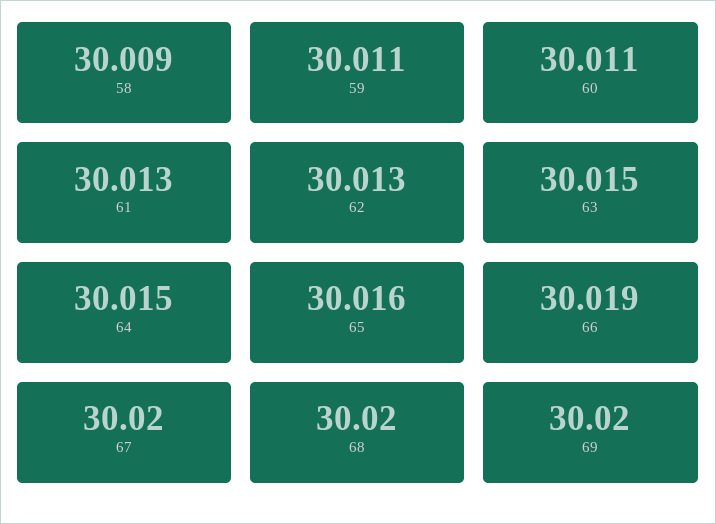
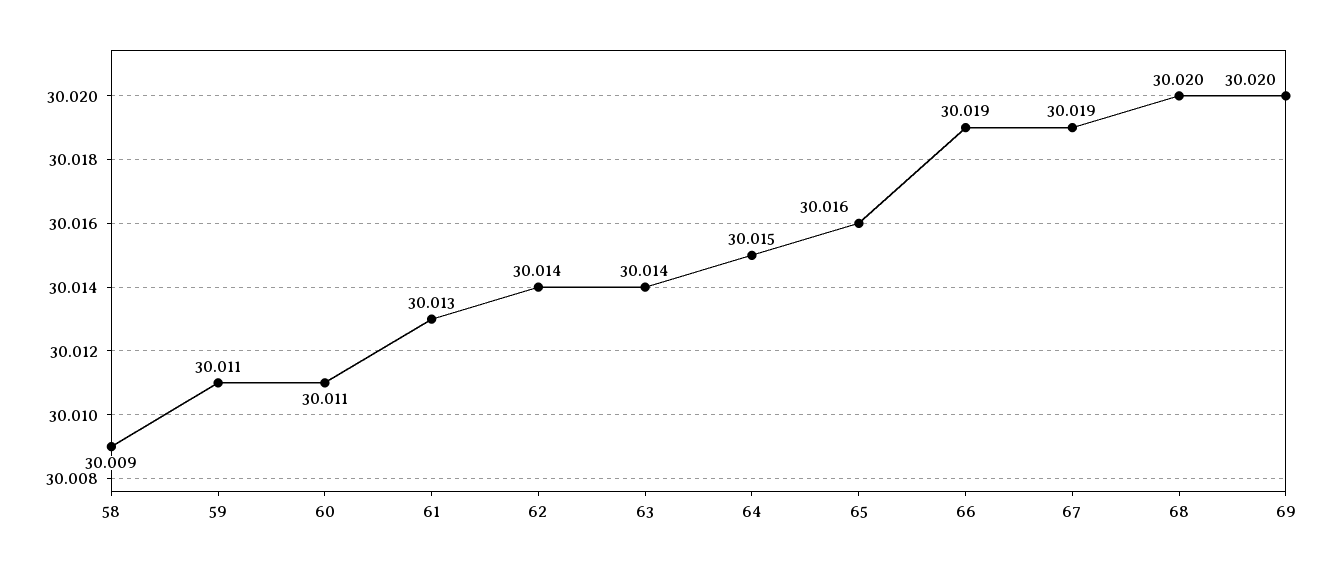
  {
    "58": 30.009,
    "59": 30.011,
    "60": 30.011,
    "61": 30.013,
-   "62": 30.013,
+   "62": 30.014,
-   "63": 30.015,
+   "63": 30.014,
    "64": 30.015,
    "65": 30.016,
    "66": 30.019,
-   "67": 30.02,
+   "67": 30.019,
    "68": 30.02,
    "69": 30.02
  }

